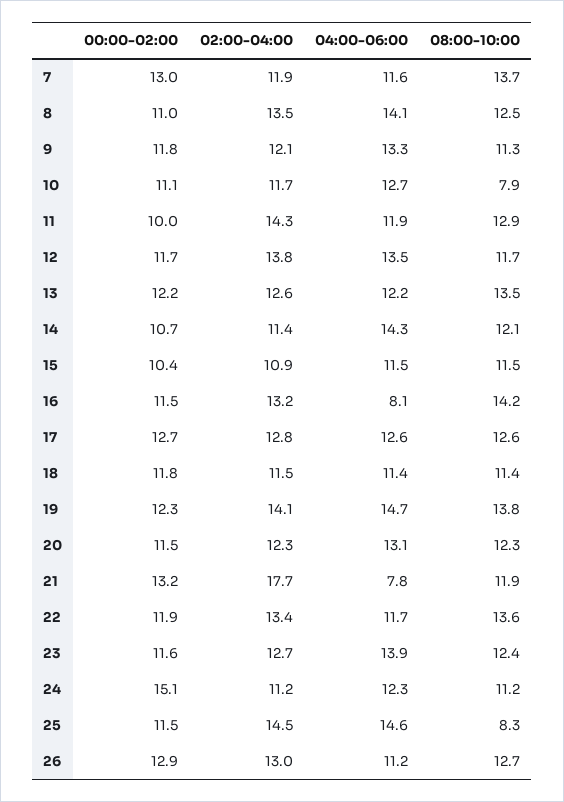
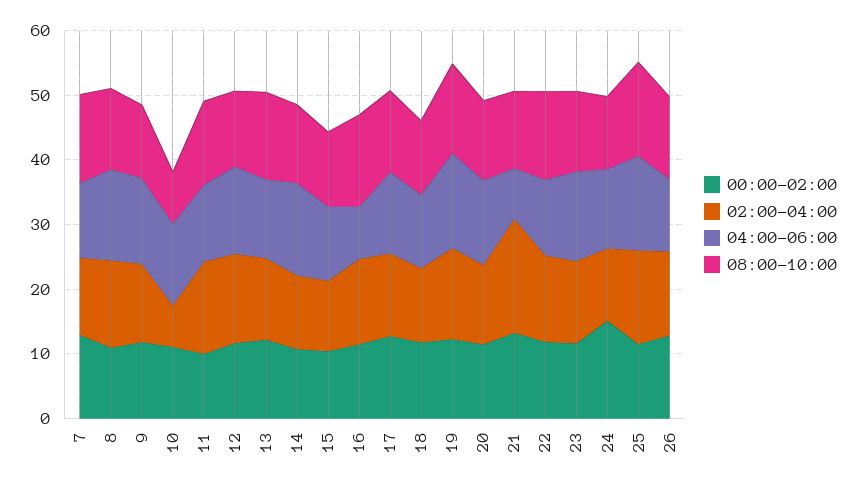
  {
    "00:00-02:00": {
      "7": 13,
      "8": 11,
      "9": 11.8,
      "10": 11.1,
      "11": 10,
      "12": 11.7,
      "13": 12.2,
      "14": 10.7,
      "15": 10.4,
      "16": 11.5,
      "17": 12.7,
      "18": 11.8,
      "19": 12.3,
      "20": 11.5,
      "21": 13.2,
      "22": 11.9,
      "23": 11.6,
      "24": 15.1,
      "25": 11.5,
      "26": 12.9
    },
    "02:00-04:00": {
      "7": 11.9,
      "8": 13.5,
      "9": 12.1,
-     "10": 11.7,
+     "10": 6,
      "11": 14.3,
      "12": 13.8,
      "13": 12.6,
      "14": 11.4,
      "15": 10.9,
      "16": 13.2,
      "17": 12.8,
      "18": 11.5,
      "19": 14.1,
      "20": 12.3,
      "21": 17.7,
      "22": 13.4,
      "23": 12.7,
      "24": 11.2,
      "25": 14.5,
      "26": 13
    },
    "04:00-06:00": {
      "7": 11.6,
      "8": 14.1,
      "9": 13.3,
      "10": 12.7,
      "11": 11.9,
      "12": 13.5,
      "13": 12.2,
      "14": 14.3,
      "15": 11.5,
      "16": 8.1,
      "17": 12.6,
      "18": 11.4,
      "19": 14.7,
      "20": 13.1,
      "21": 7.8,
      "22": 11.7,
      "23": 13.9,
      "24": 12.3,
      "25": 14.6,
      "26": 11.2
    },
    "08:00-10:00": {
      "7": 13.7,
      "8": 12.5,
      "9": 11.3,
      "10": 7.9,
      "11": 12.9,
      "12": 11.7,
      "13": 13.5,
      "14": 12.1,
      "15": 11.5,
      "16": 14.2,
      "17": 12.6,
      "18": 11.4,
      "19": 13.8,
      "20": 12.3,
      "21": 11.9,
      "22": 13.6,
      "23": 12.4,
      "24": 11.2,
-     "25": 8.3,
+     "25": 14,
      "26": 12.7
    }
  }

